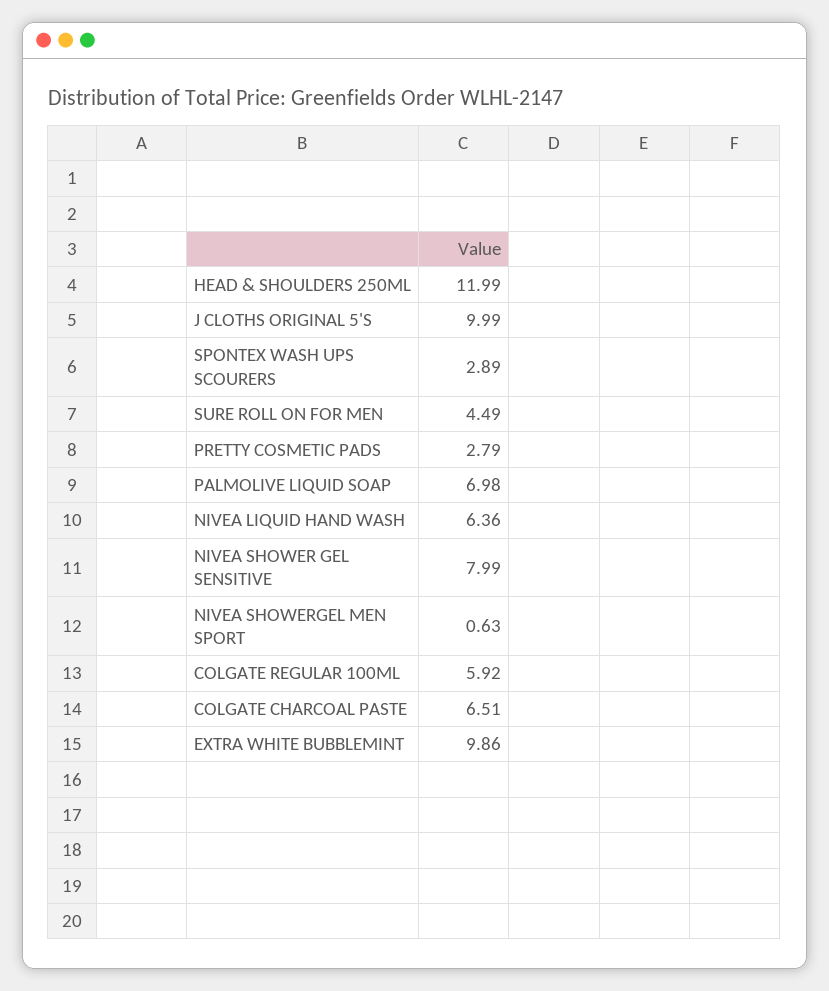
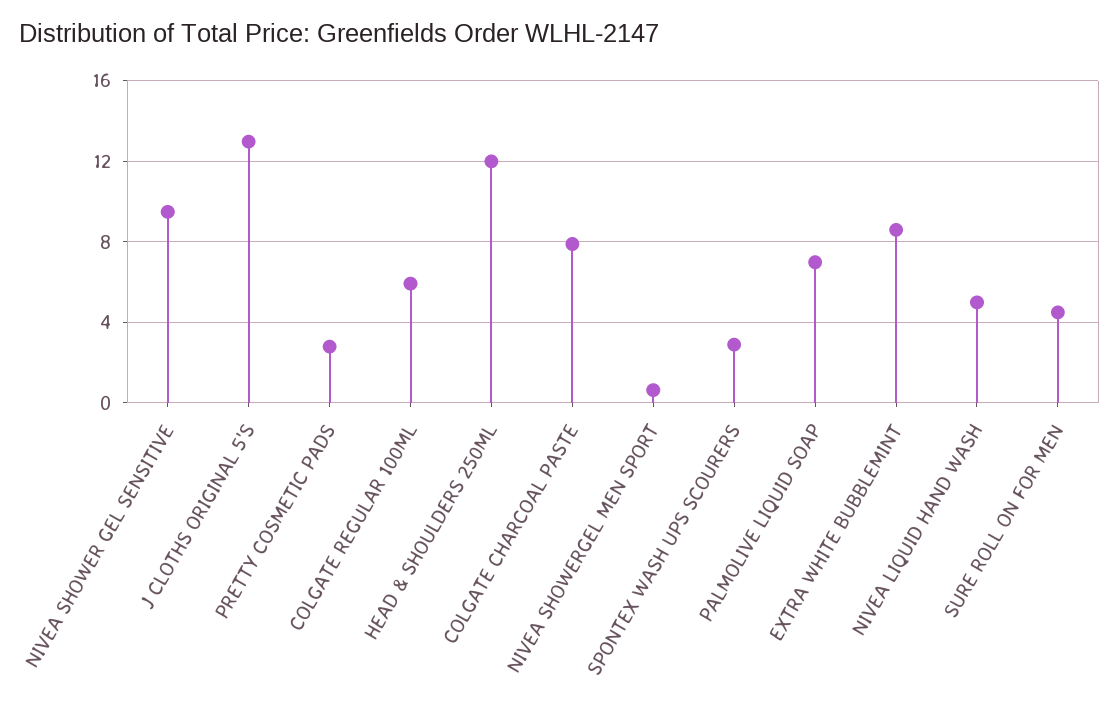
  {
    "HEAD & SHOULDERS 250ML": 11.99,
-   "J CLOTHS ORIGINAL 5'S": 9.99,
+   "J CLOTHS ORIGINAL 5'S": 13,
    "SPONTEX WASH UPS SCOURERS": 2.89,
    "SURE ROLL ON FOR MEN": 4.49,
    "PRETTY COSMETIC PADS": 2.79,
    "PALMOLIVE LIQUID SOAP": 6.98,
-   "NIVEA LIQUID HAND WASH": 6.36,
+   "NIVEA LIQUID HAND WASH": 5,
-   "NIVEA SHOWER GEL SENSITIVE": 7.99,
+   "NIVEA SHOWER GEL SENSITIVE": 9.5,
    "NIVEA SHOWERGEL MEN SPORT": 0.63,
    "COLGATE REGULAR 100ML": 5.92,
-   "COLGATE CHARCOAL PASTE": 6.51,
+   "COLGATE CHARCOAL PASTE": 8,
-   "EXTRA WHITE BUBBLEMINT": 9.86
+   "EXTRA WHITE BUBBLEMINT": 8.5
  }

